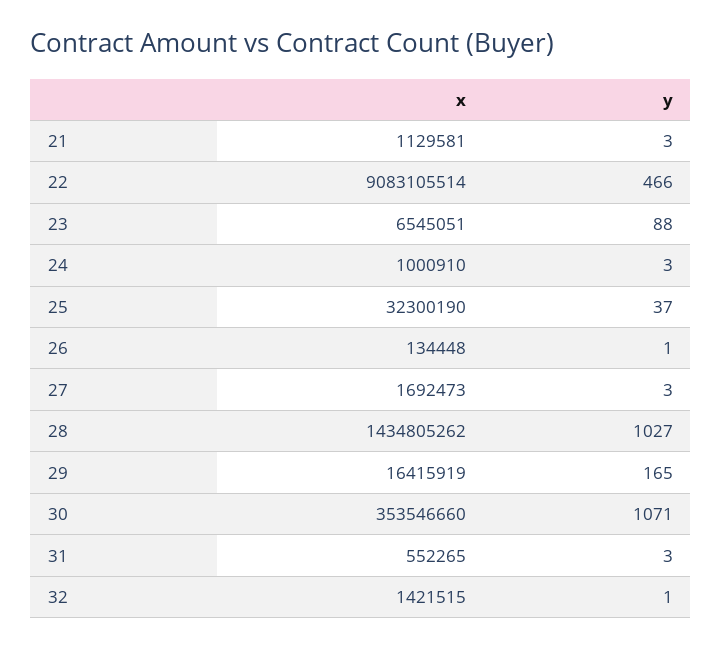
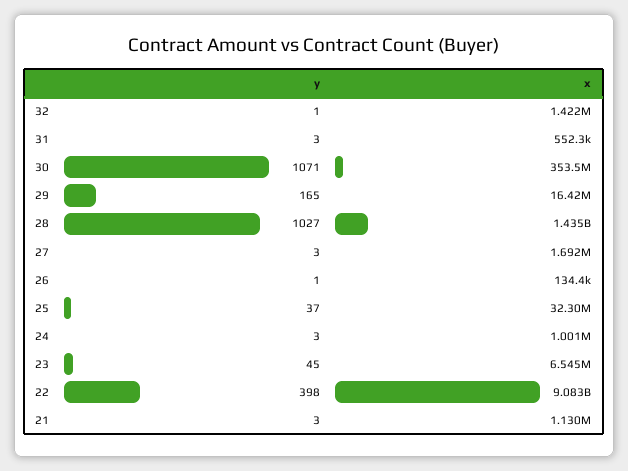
  {
    "x": {
      "21": 1129581,
      "22": 9083105514,
      "23": 6545051,
      "24": 1000910,
      "25": 32300190,
      "26": 134448,
      "27": 1692473,
      "28": 1434805262,
      "29": 16415919,
      "30": 353546660,
      "31": 552265,
      "32": 1421515
    },
    "y": {
      "21": 3,
-     "22": 466,
+     "22": 398,
-     "23": 88,
+     "23": 45,
      "24": 3,
      "25": 37,
      "26": 1,
      "27": 3,
      "28": 1027,
      "29": 165,
      "30": 1071,
      "31": 3,
      "32": 1
    }
  }

